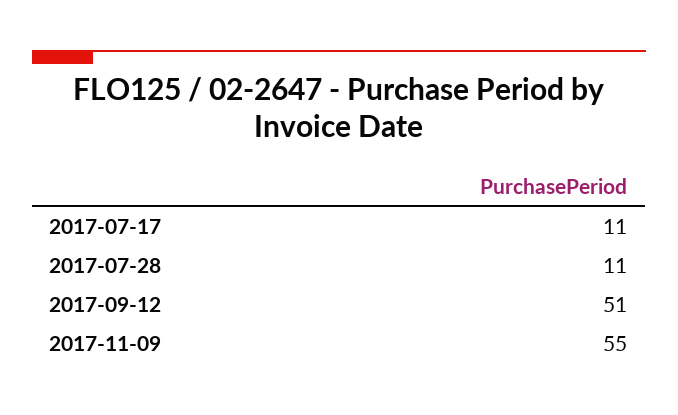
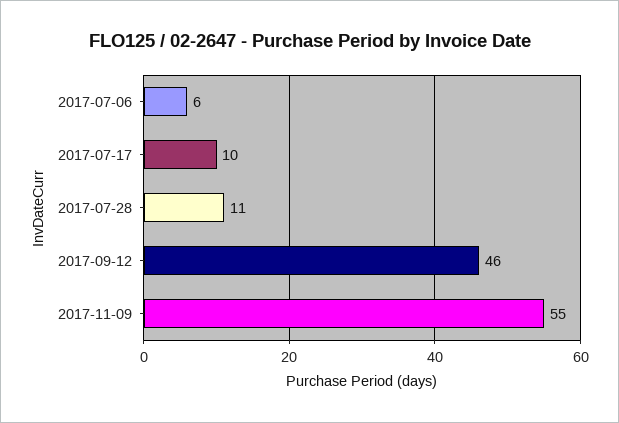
  {
-   "2017-07-17": 11,
+   "2017-07-17": 10,
    "2017-07-28": 11,
-   "2017-09-12": 51,
+   "2017-09-12": 46,
-   "2017-11-09": 55
+   "2017-11-09": 55,
+   "2017-07-06": 6
  }

